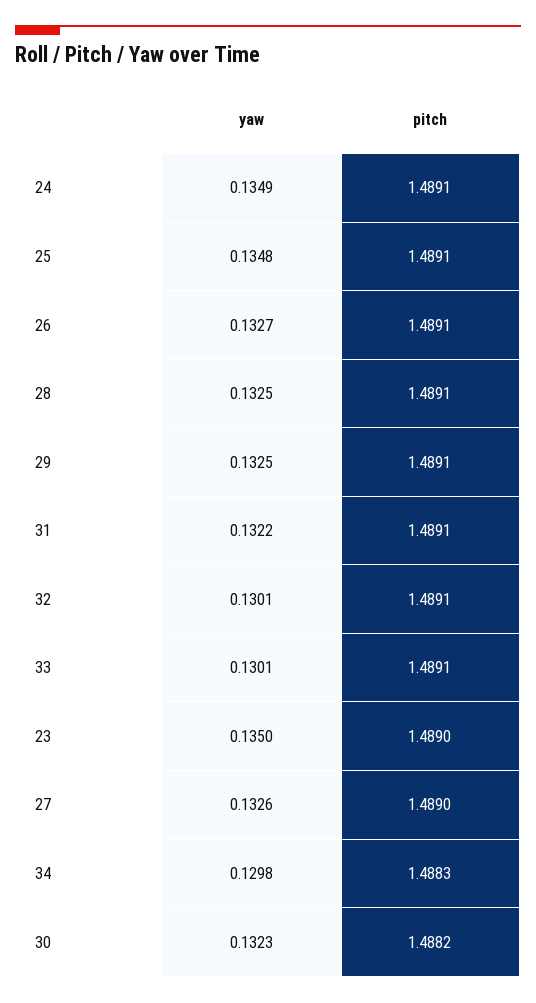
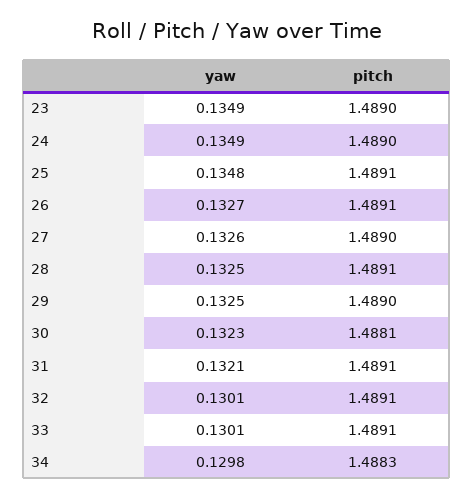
  {
    "yaw": {
      "24": 0.1349,
      "25": 0.1348,
      "26": 0.1327,
      "28": 0.1325,
      "29": 0.1325,
-     "31": 0.1322,
+     "31": 0.1321,
      "32": 0.1301,
      "33": 0.1301,
-     "23": 0.135,
+     "23": 0.1349,
      "27": 0.1326,
      "34": 0.1298,
      "30": 0.1323
    },
    "pitch": {
-     "24": 1.4891,
+     "24": 1.489,
      "25": 1.4891,
      "26": 1.4891,
      "28": 1.4891,
-     "29": 1.4891,
+     "29": 1.489,
      "31": 1.4891,
      "32": 1.4891,
      "33": 1.4891,
      "23": 1.489,
      "27": 1.489,
      "34": 1.4883,
-     "30": 1.4882
+     "30": 1.4881
    }
  }

